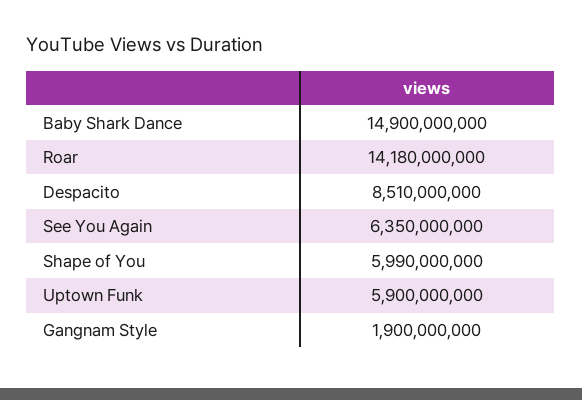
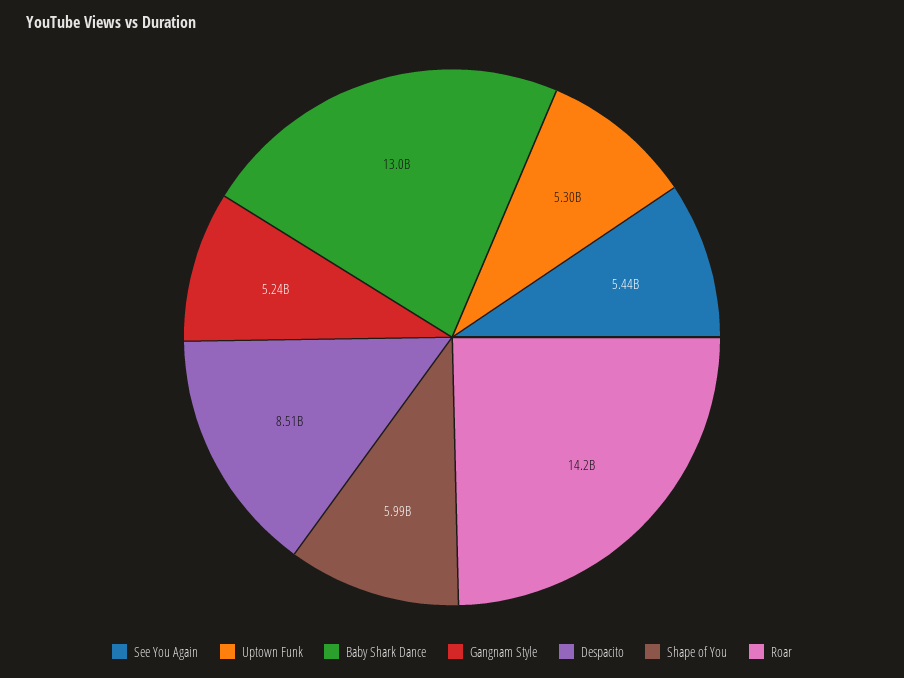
  {
-   "Baby Shark Dance": 14900000000,
+   "Baby Shark Dance": 13000000000,
    "Roar": 14180000000,
    "Despacito": 8510000000,
-   "See You Again": 6350000000,
+   "See You Again": 5440000000,
    "Shape of You": 5990000000,
-   "Uptown Funk": 5900000000,
+   "Uptown Funk": 5300000000,
-   "Gangnam Style": 1900000000
+   "Gangnam Style": 5240000000
  }

